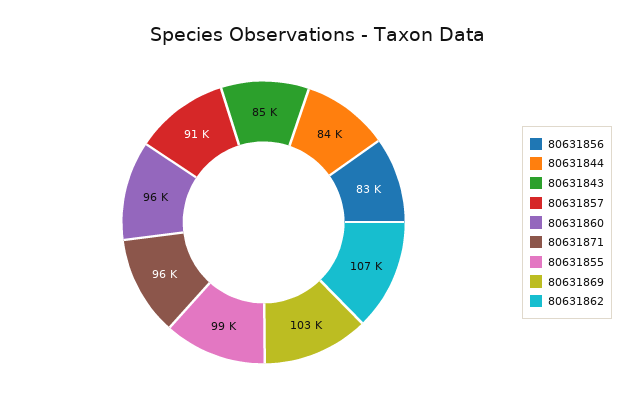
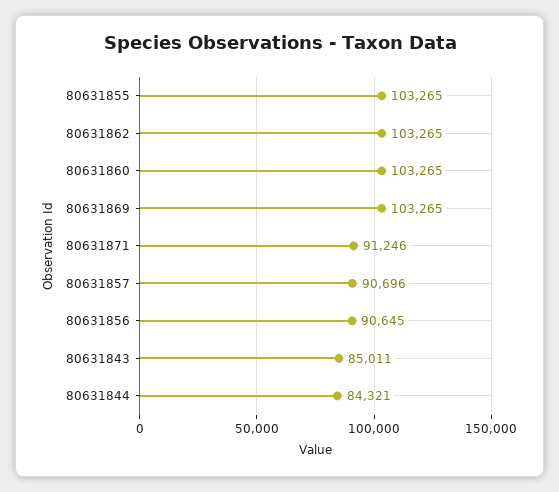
  {
-   "80631856": 83000,
+   "80631856": 90645,
    "80631844": 84321,
    "80631843": 85011,
    "80631857": 90696,
-   "80631860": 96000,
+   "80631860": 103265,
-   "80631871": 96000,
+   "80631871": 91246,
-   "80631855": 99000,
+   "80631855": 103265,
    "80631869": 103265,
-   "80631862": 107000
+   "80631862": 103265
  }

